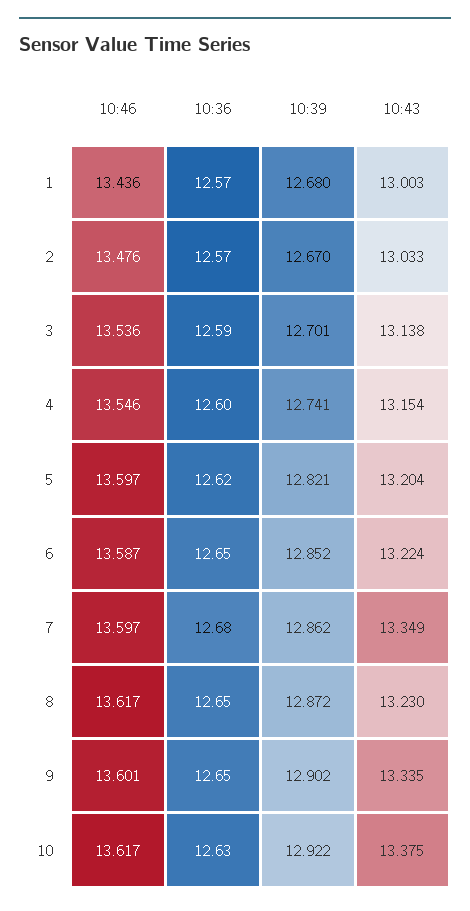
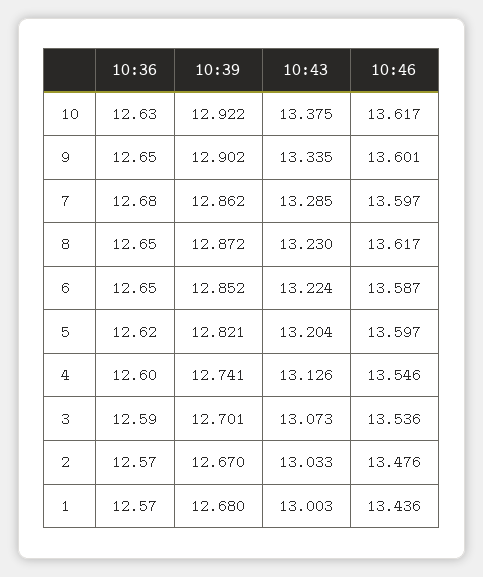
  {
    "10:46": {
      "1": 13.436,
      "2": 13.476,
      "3": 13.536,
      "4": 13.546,
      "5": 13.597,
      "6": 13.587,
      "7": 13.597,
      "8": 13.617,
      "9": 13.601,
      "10": 13.617
    },
    "10:36": {
      "1": 12.57,
      "2": 12.57,
      "3": 12.59,
      "4": 12.6,
      "5": 12.62,
      "6": 12.65,
      "7": 12.68,
      "8": 12.65,
      "9": 12.65,
      "10": 12.63
    },
    "10:39": {
      "1": 12.68,
      "2": 12.67,
      "3": 12.701,
      "4": 12.741,
      "5": 12.821,
      "6": 12.852,
      "7": 12.862,
      "8": 12.872,
      "9": 12.902,
      "10": 12.922
    },
    "10:43": {
      "1": 13.003,
      "2": 13.033,
-     "3": 13.138,
+     "3": 13.073,
-     "4": 13.154,
+     "4": 13.126,
      "5": 13.204,
      "6": 13.224,
-     "7": 13.349,
+     "7": 13.285,
      "8": 13.23,
      "9": 13.335,
      "10": 13.375
    }
  }

